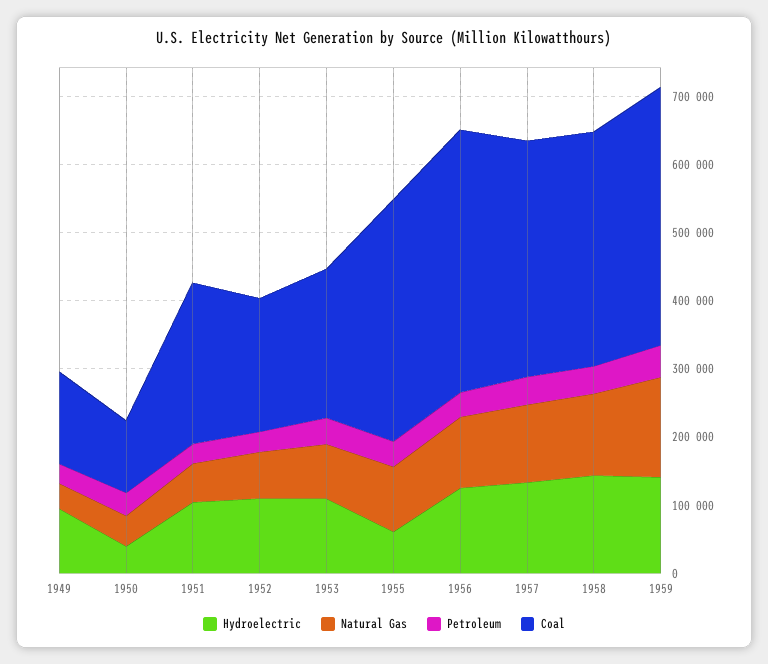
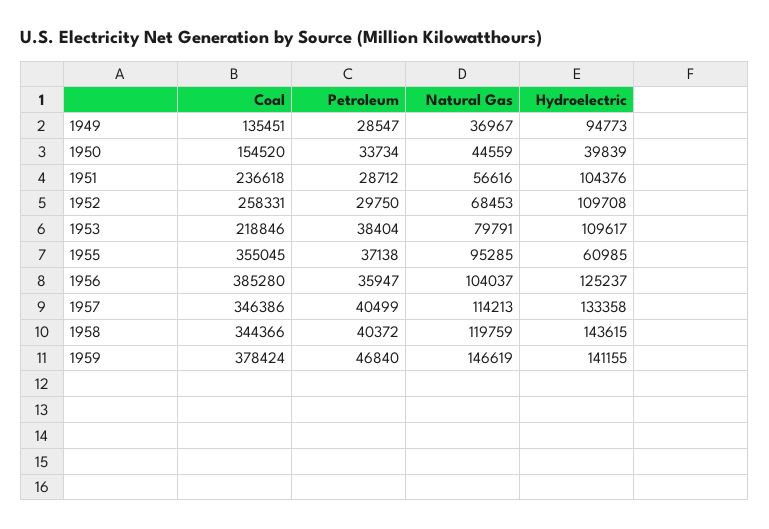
  {
    "Hydroelectric": {
      "1949": 94773,
      "1950": 39839,
      "1951": 104376,
      "1952": 109708,
      "1953": 109617,
      "1955": 60985,
      "1956": 125237,
      "1957": 133358,
      "1958": 143615,
      "1959": 141155
    },
    "Natural Gas": {
      "1949": 36967,
      "1950": 44559,
      "1951": 56616,
      "1952": 68453,
      "1953": 79791,
      "1955": 95285,
      "1956": 104037,
      "1957": 114213,
      "1958": 119759,
      "1959": 146619
    },
    "Petroleum": {
      "1949": 28547,
      "1950": 33734,
      "1951": 28712,
      "1952": 29750,
      "1953": 38404,
      "1955": 37138,
      "1956": 35947,
      "1957": 40499,
      "1958": 40372,
      "1959": 46840
    },
    "Coal": {
      "1949": 135451,
-     "1950": 100000,
+     "1950": 154520,
      "1951": 236618,
-     "1952": 200000,
+     "1952": 258331,
      "1953": 218846,
      "1955": 355045,
      "1956": 385280,
      "1957": 346386,
      "1958": 344366,
      "1959": 378424
    }
  }

